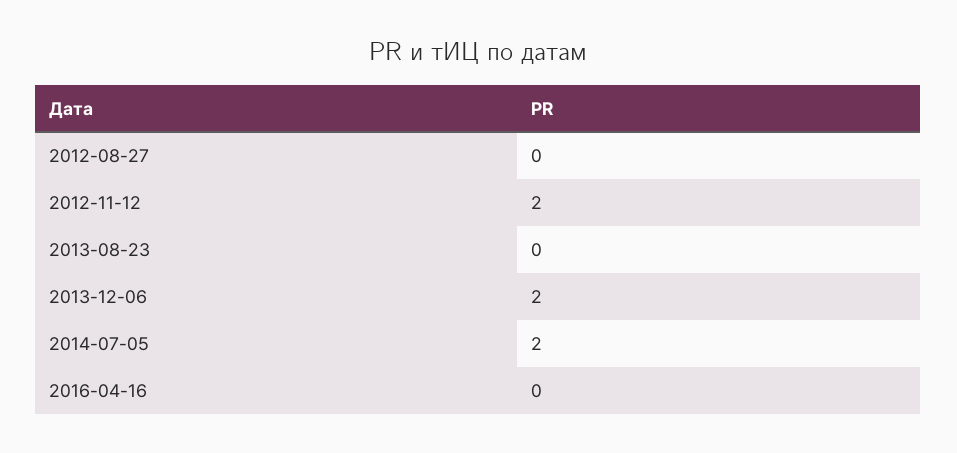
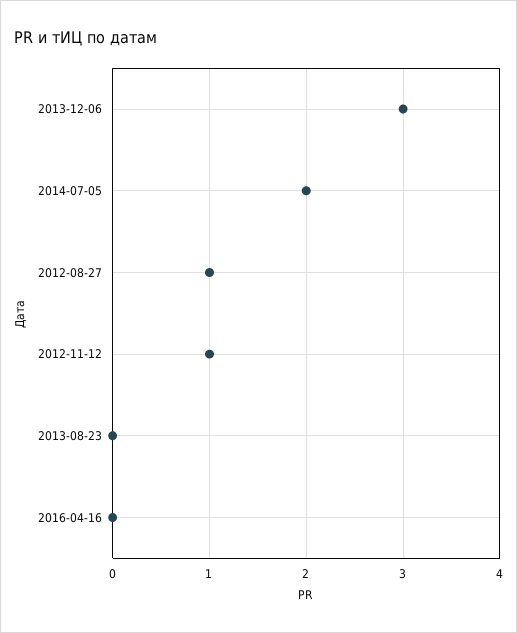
  {
-   "2012-08-27": 0,
+   "2012-08-27": 1,
-   "2012-11-12": 2,
+   "2012-11-12": 1,
    "2013-08-23": 0,
-   "2013-12-06": 2,
+   "2013-12-06": 3,
    "2014-07-05": 2,
    "2016-04-16": 0
  }

